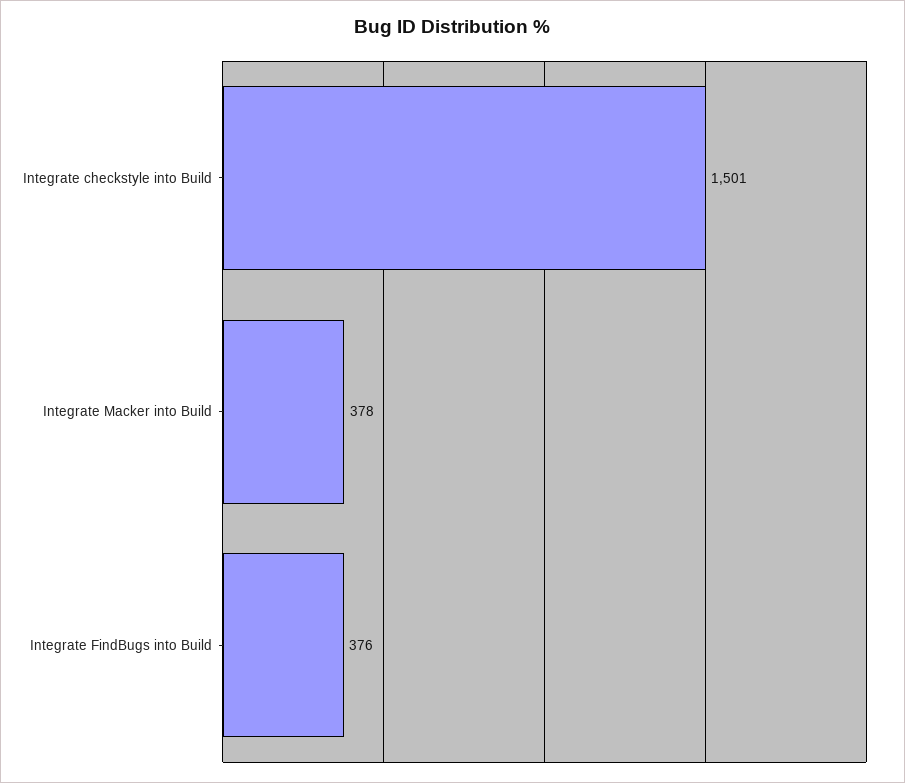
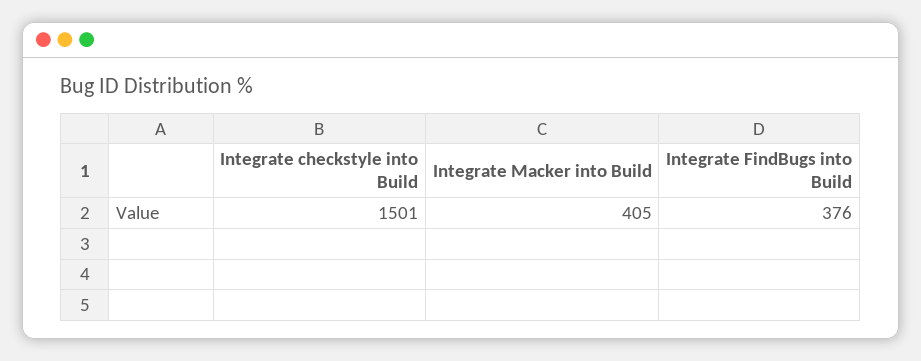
  {
    "Integrate checkstyle into Build": 1501,
-   "Integrate Macker into Build": 378,
+   "Integrate Macker into Build": 405,
    "Integrate FindBugs into Build": 376
  }

